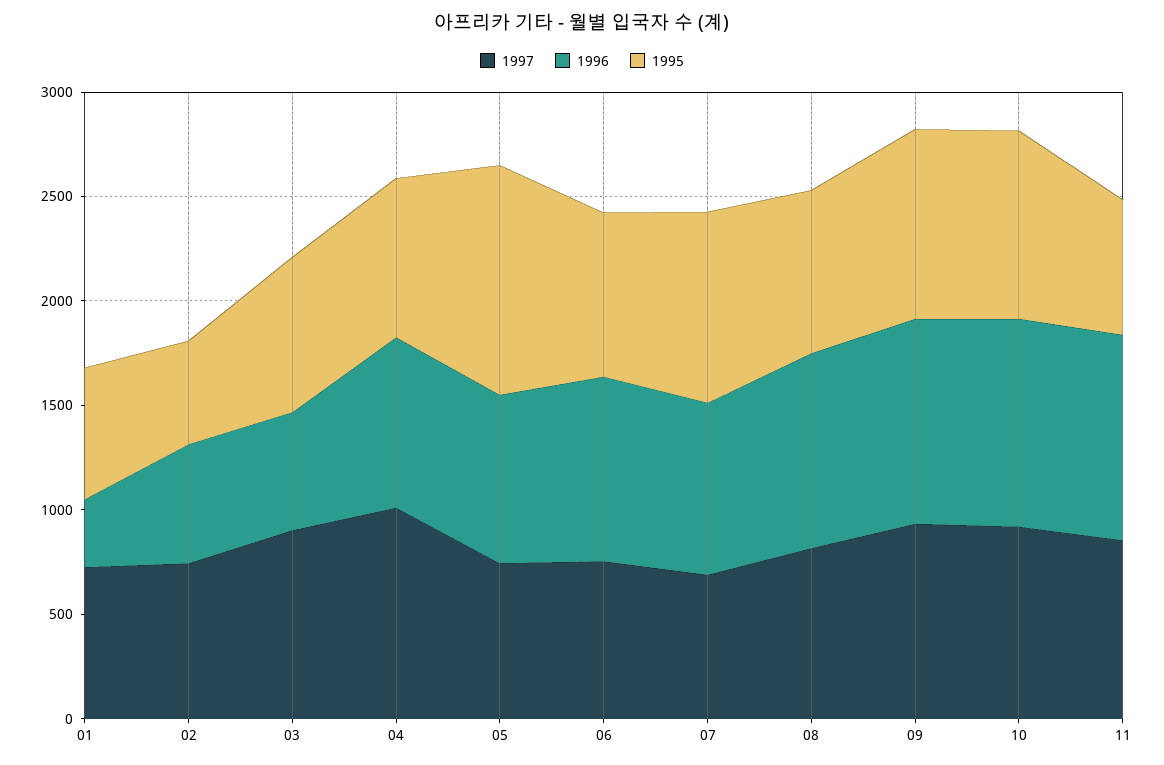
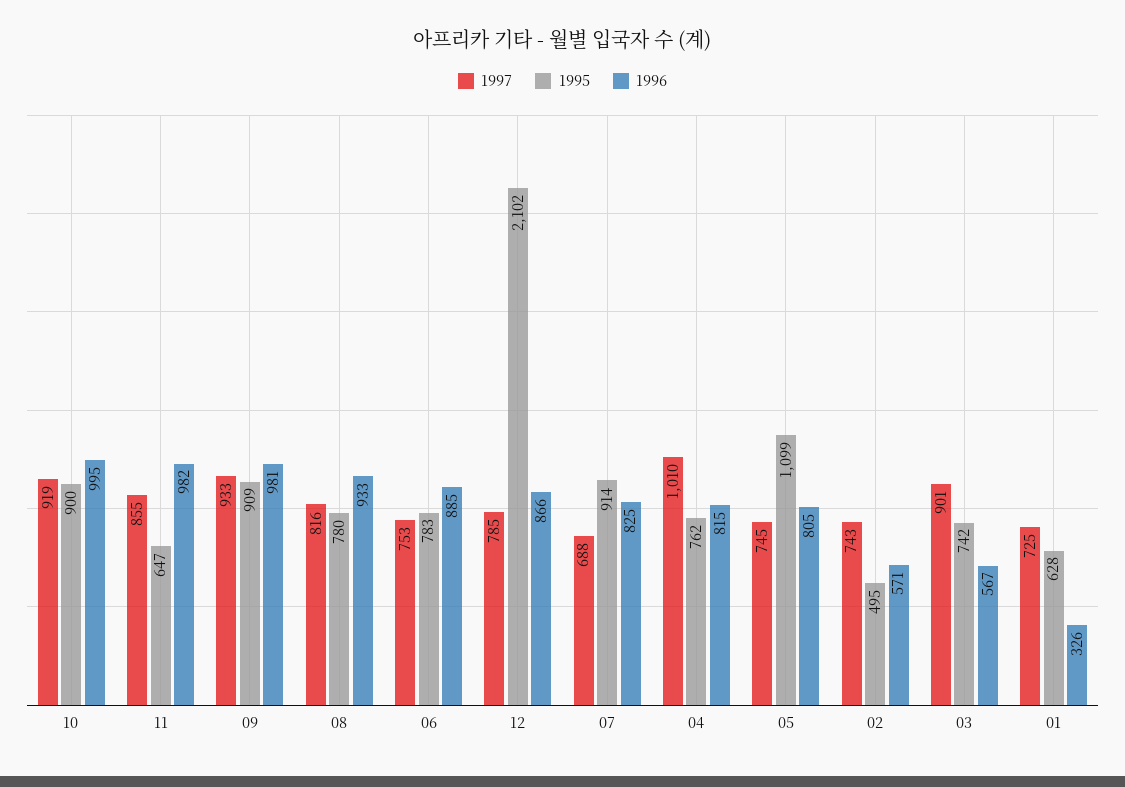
  {
    "1997": {
      "01": 725,
      "02": 743,
      "03": 901,
      "04": 1010,
      "05": 745,
      "06": 753,
      "07": 688,
      "08": 816,
      "09": 933,
      "10": 919,
-     "11": 855
+     "11": 855,
+     "12": 785
    },
    "1996": {
      "01": 326,
      "02": 571,
      "03": 567,
      "04": 815,
      "05": 805,
      "06": 885,
      "07": 825,
      "08": 933,
      "09": 981,
      "10": 995,
-     "11": 982
+     "11": 982,
+     "12": 866
    },
    "1995": {
      "01": 628,
      "02": 495,
      "03": 742,
      "04": 762,
      "05": 1099,
      "06": 783,
      "07": 914,
      "08": 780,
      "09": 909,
      "10": 900,
-     "11": 647
+     "11": 647,
+     "12": 2102
    }
  }

